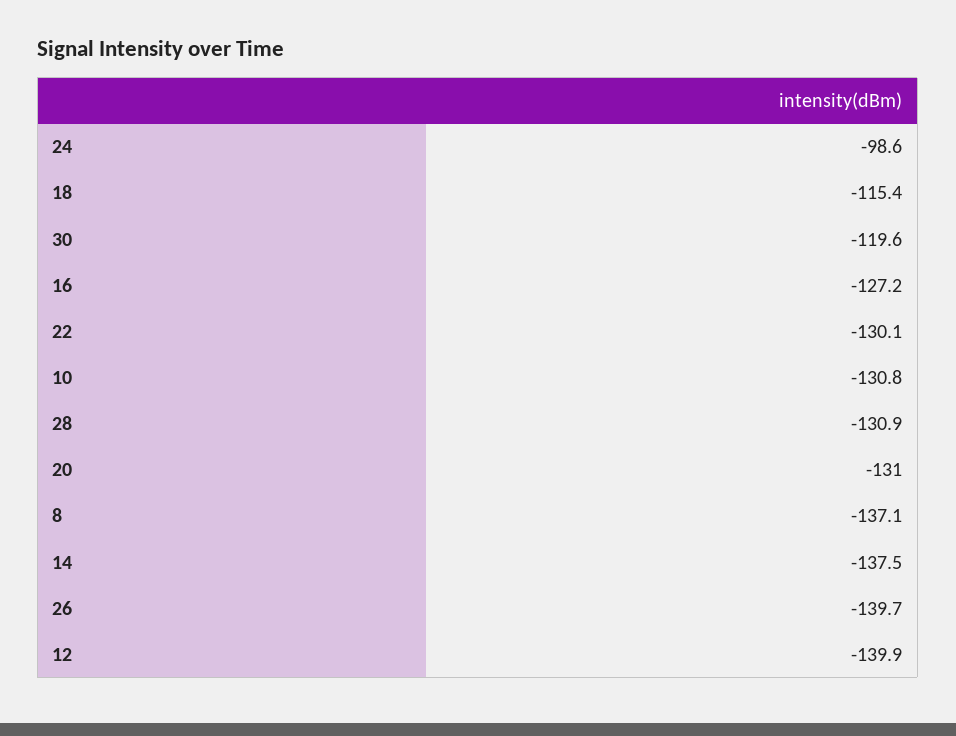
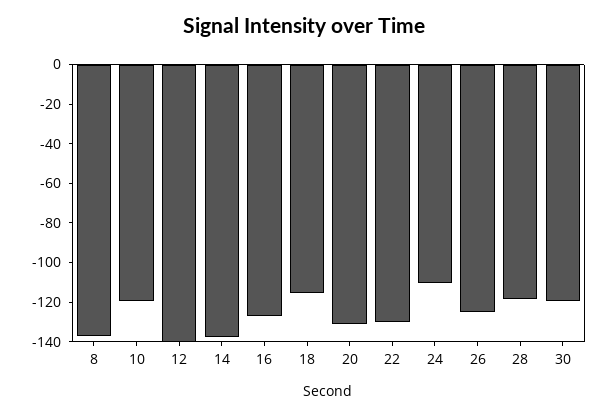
  {
-   "24": -98.6,
+   "24": -110,
    "18": -115.4,
    "30": -119.6,
    "16": -127.2,
    "22": -130.1,
-   "10": -130.8,
+   "10": -120,
-   "28": -130.9,
+   "28": -120,
    "20": -131,
    "8": -137.1,
    "14": -137.5,
-   "26": -139.7,
+   "26": -125,
    "12": -139.9
  }

